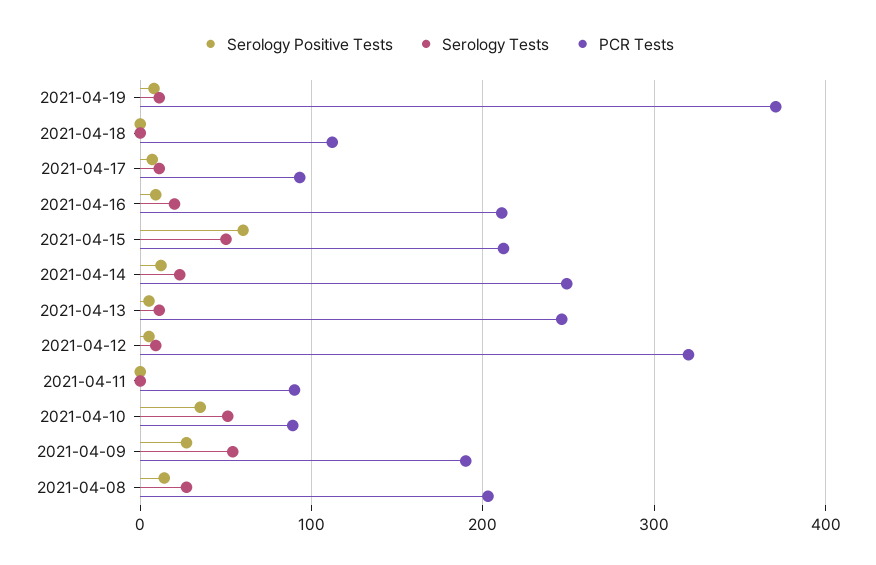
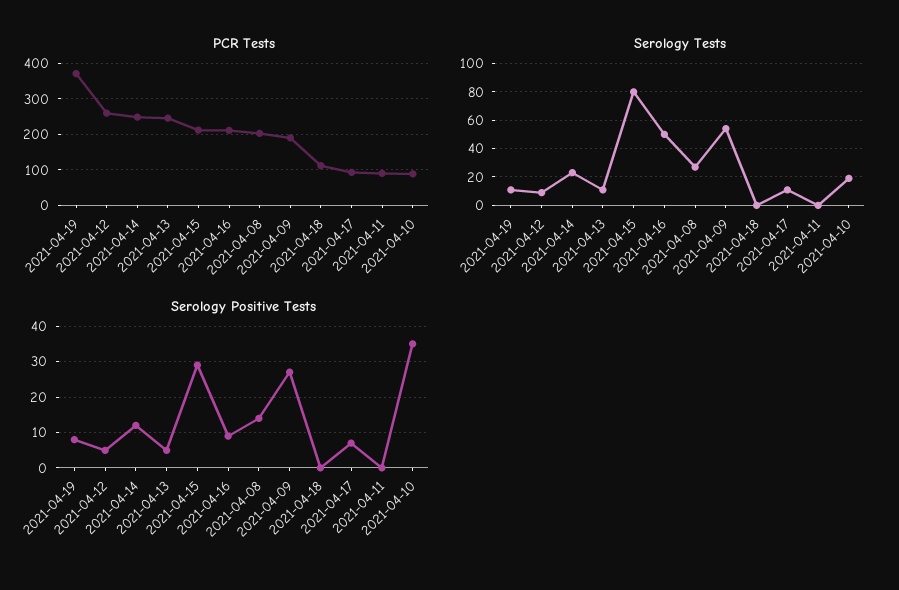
  {
    "Serology Positive Tests": {
      "2021-04-19": 10,
      "2021-04-18": 0,
      "2021-04-17": 5,
      "2021-04-16": 10,
-     "2021-04-15": 60,
+     "2021-04-15": 30,
      "2021-04-14": 10,
      "2021-04-13": 5,
      "2021-04-12": 5,
      "2021-04-11": 0,
      "2021-04-10": 35,
      "2021-04-09": 25,
      "2021-04-08": 15
    },
    "Serology Tests": {
      "2021-04-19": 10,
      "2021-04-18": 0,
      "2021-04-17": 10,
-     "2021-04-16": 20,
+     "2021-04-16": 50,
-     "2021-04-15": 50,
+     "2021-04-15": 80,
      "2021-04-14": 25,
      "2021-04-13": 10,
      "2021-04-12": 10,
      "2021-04-11": 0,
-     "2021-04-10": 50,
+     "2021-04-10": 20,
      "2021-04-09": 55,
      "2021-04-08": 25
    },
    "PCR Tests": {
      "2021-04-19": 370,
      "2021-04-18": 110,
      "2021-04-17": 90,
      "2021-04-16": 210,
      "2021-04-15": 210,
      "2021-04-14": 250,
      "2021-04-13": 250,
-     "2021-04-12": 320,
+     "2021-04-12": 260,
      "2021-04-11": 90,
      "2021-04-10": 90,
      "2021-04-09": 190,
      "2021-04-08": 200
    }
  }

